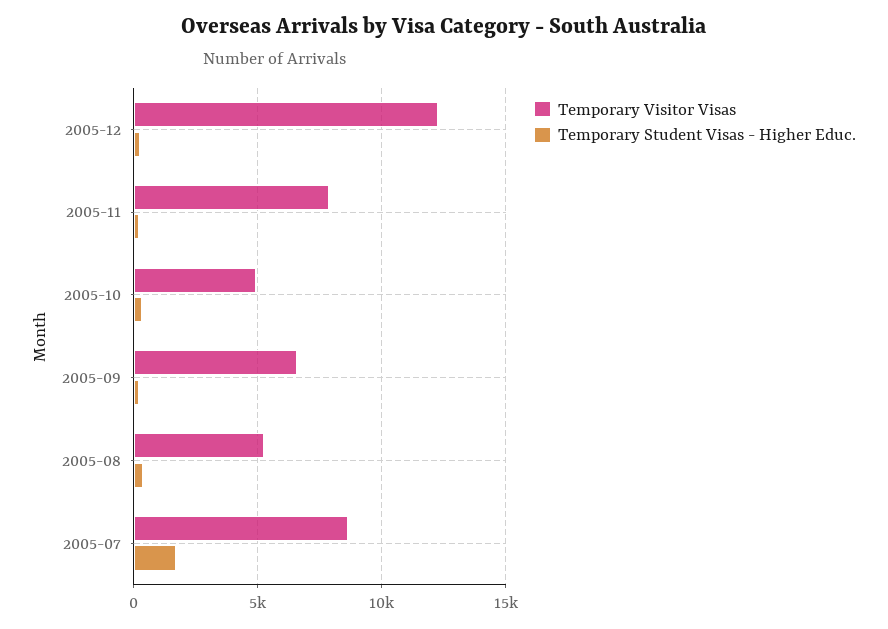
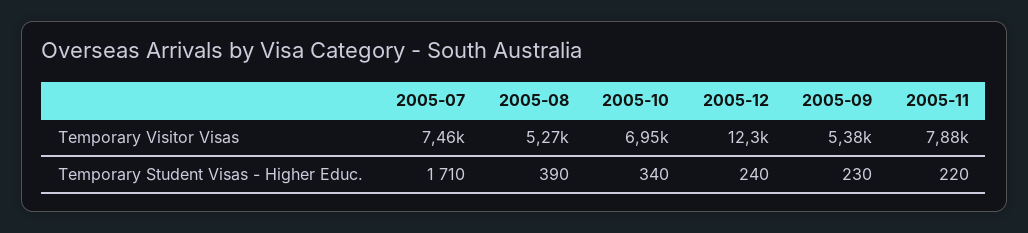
  {
    "Temporary Visitor Visas": {
      "2005-12": 12300,
      "2005-11": 7880,
-     "2005-10": 5000,
+     "2005-10": 6950,
-     "2005-09": 6500,
+     "2005-09": 5380,
      "2005-08": 5270,
-     "2005-07": 8500
+     "2005-07": 7460
    },
    "Temporary Student Visas - Higher Educ.": {
      "2005-12": 240,
      "2005-11": 220,
      "2005-10": 340,
      "2005-09": 230,
      "2005-08": 390,
      "2005-07": 1710
    }
  }

